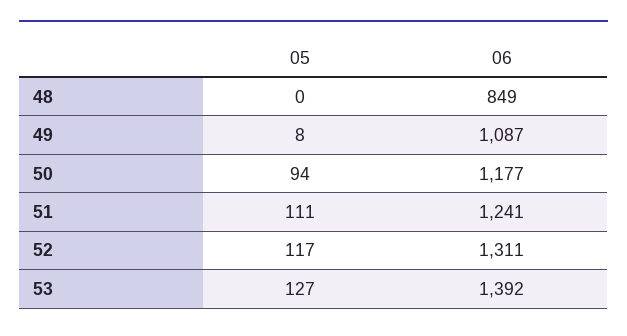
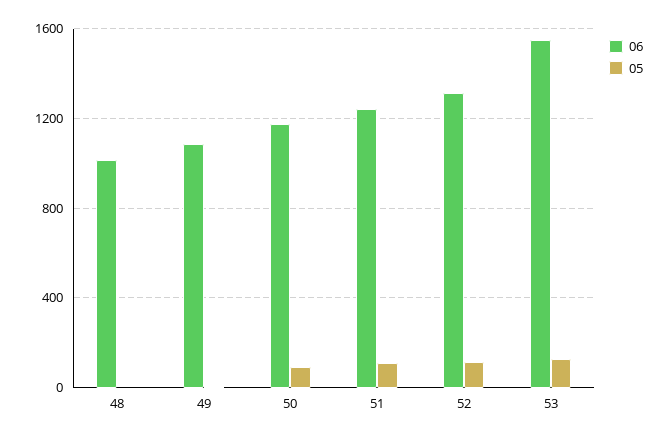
  {
    "05": {
      "48": 0,
      "49": 8,
      "50": 94,
      "51": 111,
      "52": 117,
      "53": 127
    },
    "06": {
-     "48": 849,
+     "48": 1000,
      "49": 1087,
      "50": 1177,
      "51": 1241,
      "52": 1311,
-     "53": 1392
+     "53": 1550
    }
  }

